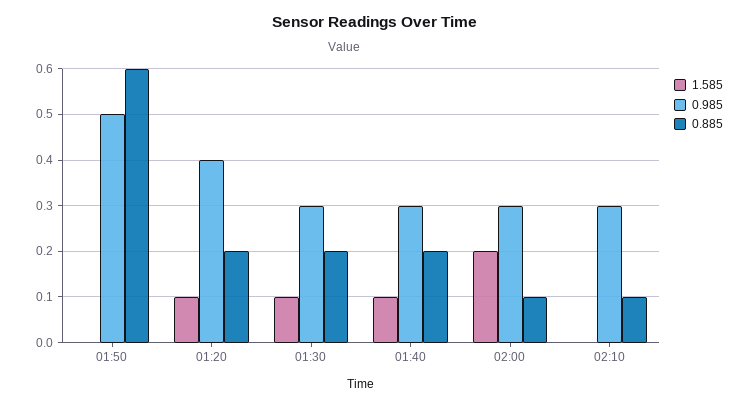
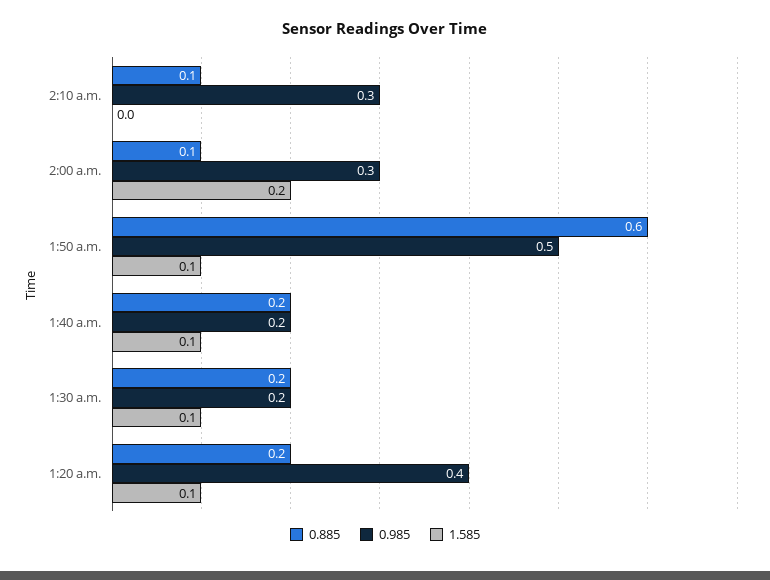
  {
    "1.585": {
-     "01:50": 0,
+     "01:50": 0.1,
      "01:20": 0.1,
      "01:30": 0.1,
      "01:40": 0.1,
      "02:00": 0.2,
      "02:10": 0
    },
    "0.985": {
      "01:50": 0.5,
      "01:20": 0.4,
-     "01:30": 0.3,
+     "01:30": 0.2,
-     "01:40": 0.3,
+     "01:40": 0.2,
      "02:00": 0.3,
      "02:10": 0.3
    },
    "0.885": {
      "01:50": 0.6,
      "01:20": 0.2,
      "01:30": 0.2,
      "01:40": 0.2,
      "02:00": 0.1,
      "02:10": 0.1
    }
  }

